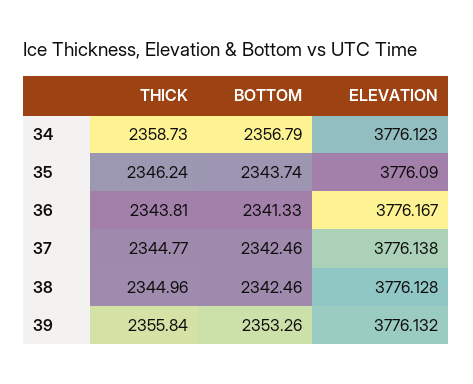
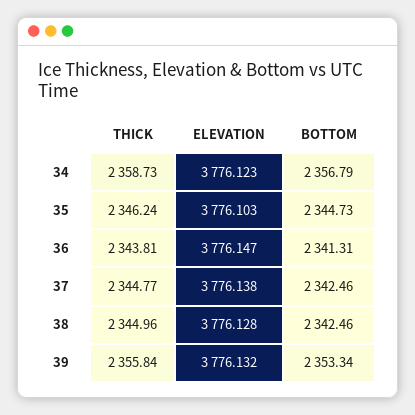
  {
    "THICK": {
      "34": 2358.73,
      "35": 2346.24,
      "36": 2343.81,
      "37": 2344.77,
      "38": 2344.96,
      "39": 2355.84
    },
    "BOTTOM": {
      "34": 2356.79,
-     "35": 2343.74,
+     "35": 2344.73,
-     "36": 2341.33,
+     "36": 2341.31,
      "37": 2342.46,
      "38": 2342.46,
-     "39": 2353.26
+     "39": 2353.34
    },
    "ELEVATION": {
      "34": 3776.123,
-     "35": 3776.09,
+     "35": 3776.103,
-     "36": 3776.167,
+     "36": 3776.147,
      "37": 3776.138,
      "38": 3776.128,
      "39": 3776.132
    }
  }

